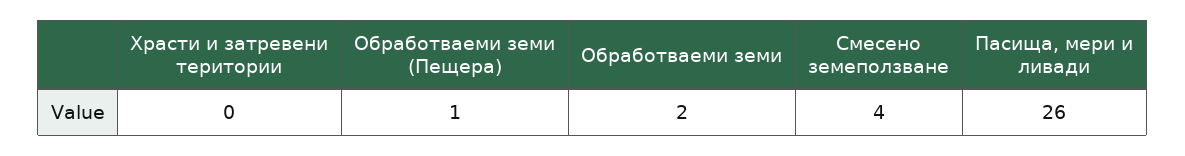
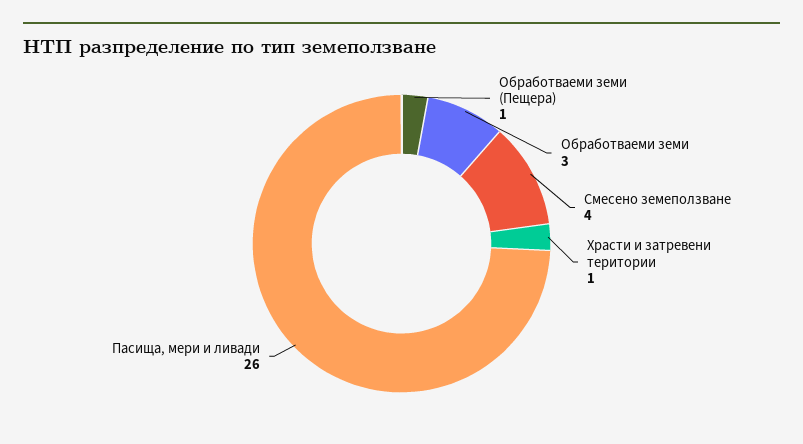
  {
-   "Храсти и затревени територии": 0,
+   "Храсти и затревени територии": 1,
    "Обработваеми земи (Пещера)": 1,
-   "Обработваеми земи": 2,
+   "Обработваеми земи": 3,
    "Cмесено земеползване": 4,
    "Пасища, мери и ливади": 26
  }

